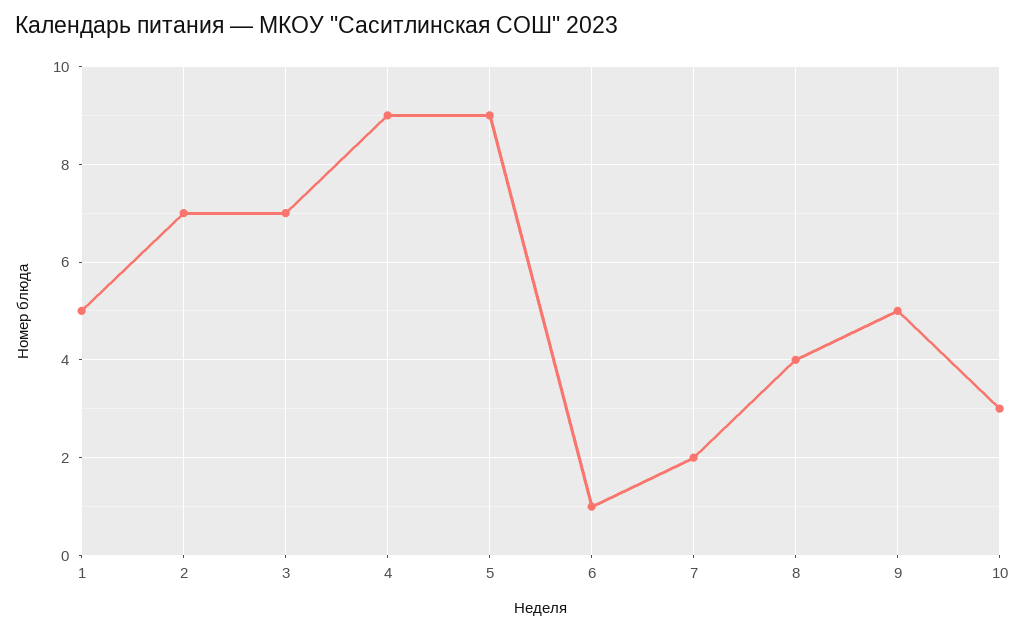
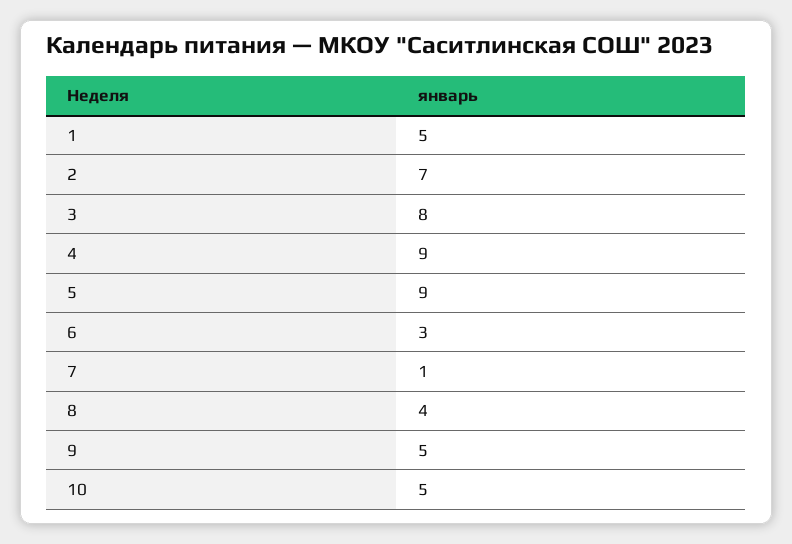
  {
    "1": 5,
    "2": 7,
-   "3": 7,
+   "3": 8,
    "4": 9,
    "5": 9,
-   "6": 1,
+   "6": 3,
-   "7": 2,
+   "7": 1,
    "8": 4,
    "9": 5,
-   "10": 3
+   "10": 5
  }

